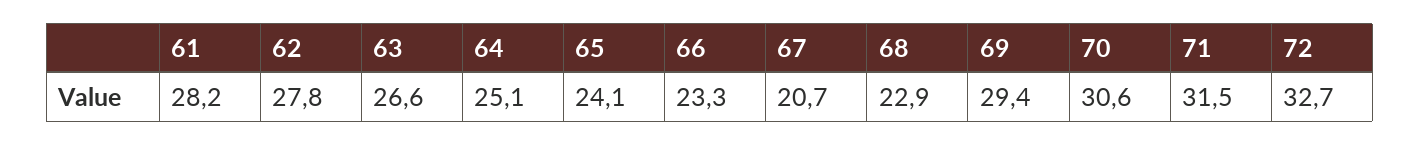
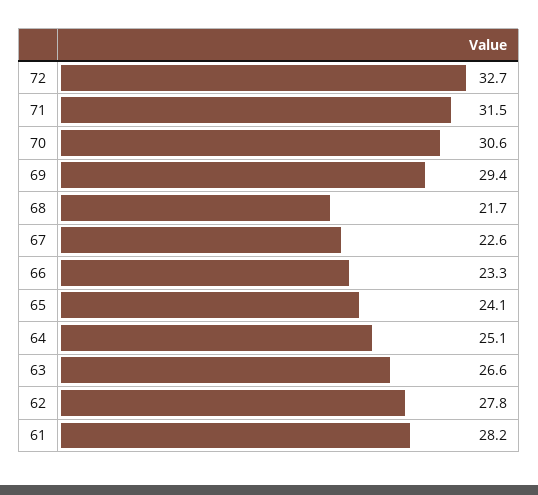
  {
    "61": 28.2,
    "62": 27.8,
    "63": 26.6,
    "64": 25.1,
    "65": 24.1,
    "66": 23.3,
-   "67": 20.7,
+   "67": 22.6,
-   "68": 22.9,
+   "68": 21.7,
    "69": 29.4,
    "70": 30.6,
    "71": 31.5,
    "72": 32.7
  }

